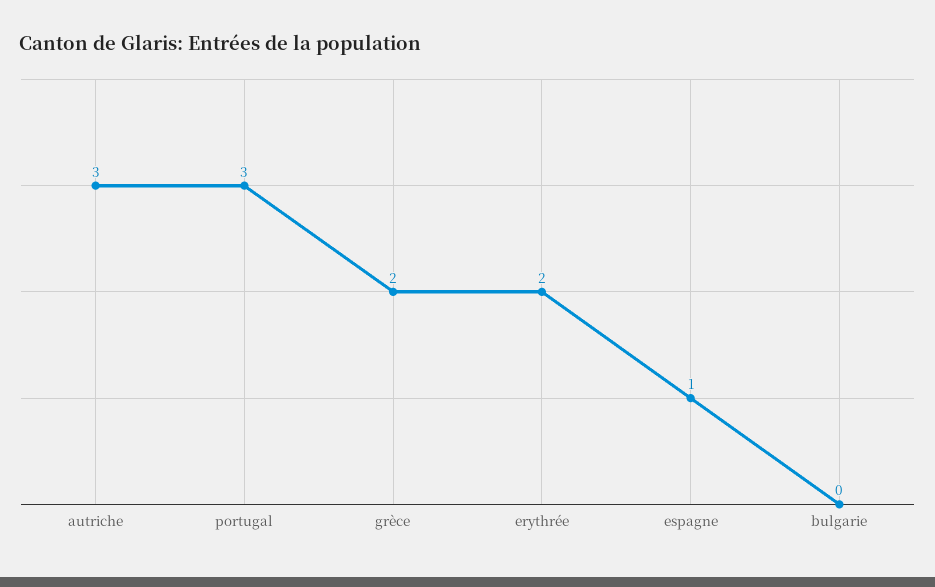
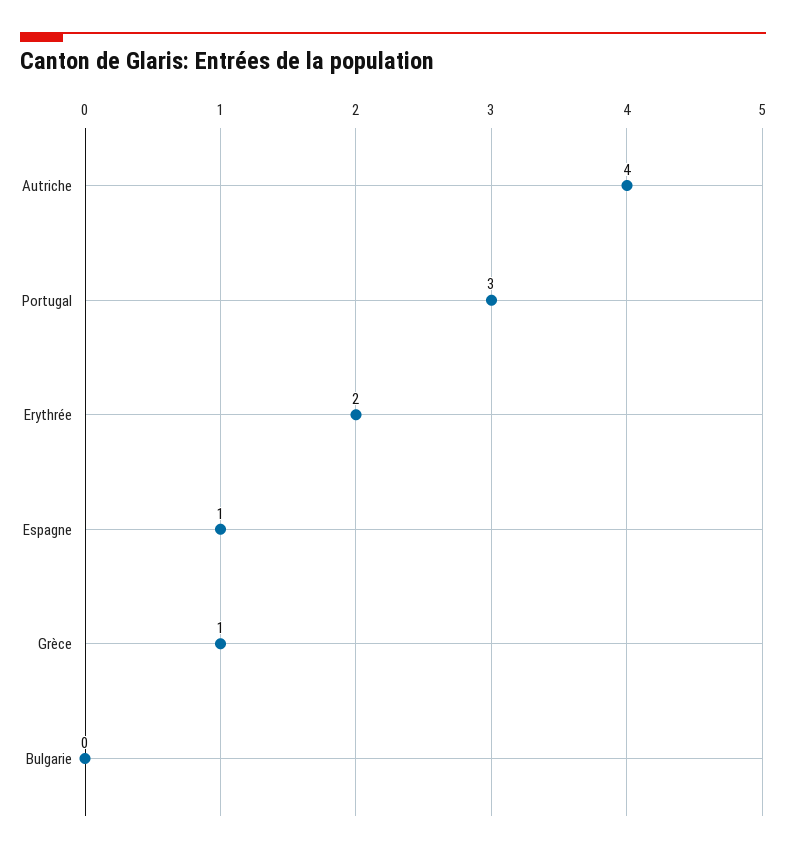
  {
-   "autriche": 3,
+   "autriche": 4,
    "portugal": 3,
-   "grèce": 2,
+   "grèce": 1,
    "erythrée": 2,
    "espagne": 1,
    "bulgarie": 0
  }

